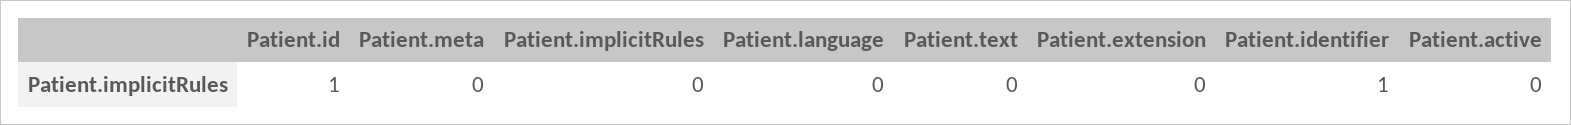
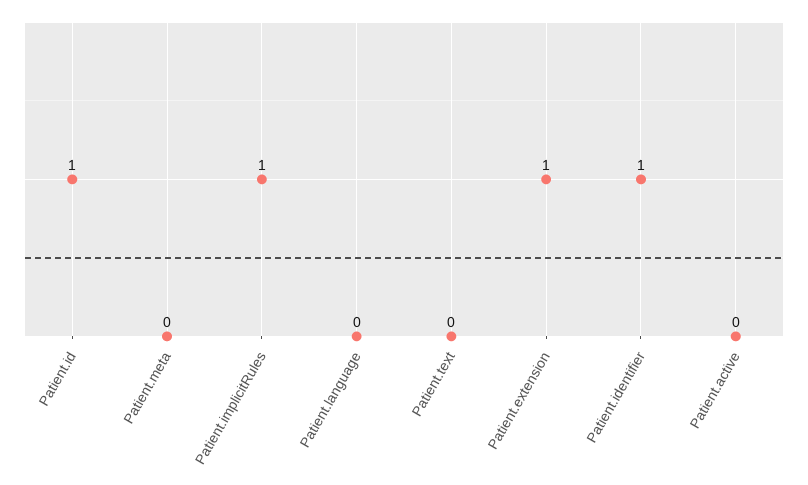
  {
    "Patient.id": 1,
    "Patient.meta": 0,
-   "Patient.implicitRules": 0,
+   "Patient.implicitRules": 1,
    "Patient.language": 0,
    "Patient.text": 0,
-   "Patient.extension": 0,
+   "Patient.extension": 1,
    "Patient.identifier": 1,
    "Patient.active": 0
  }

